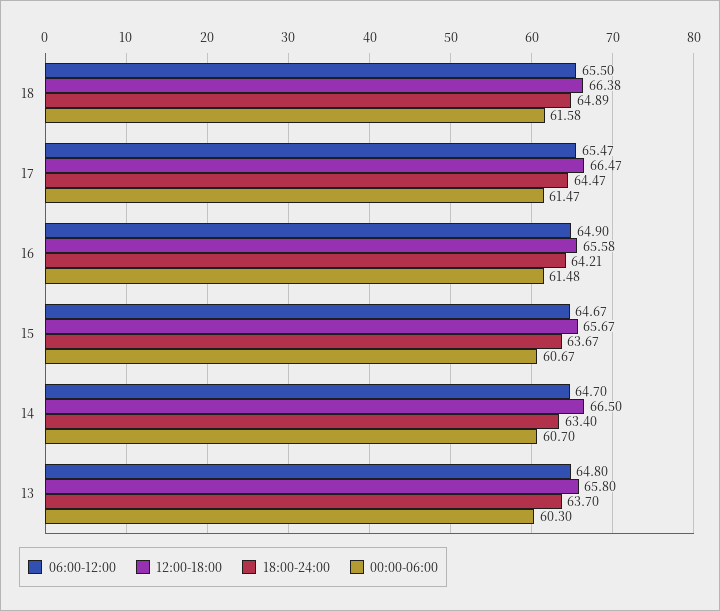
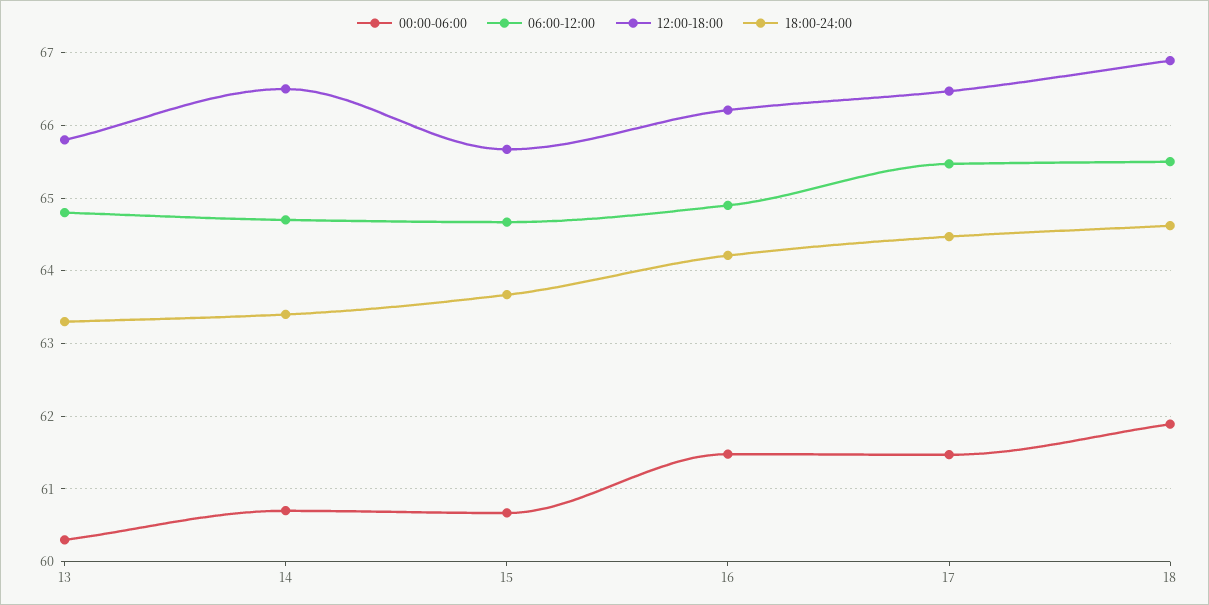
  {
    "06:00-12:00": {
      "18": 65.5,
      "17": 65.47,
      "16": 64.9,
      "15": 64.67,
      "14": 64.7,
      "13": 64.8
    },
    "12:00-18:00": {
-     "18": 66.38,
+     "18": 66.9,
      "17": 66.47,
-     "16": 65.58,
+     "16": 66.2,
      "15": 65.67,
      "14": 66.5,
      "13": 65.8
    },
    "18:00-24:00": {
-     "18": 64.89,
+     "18": 64.6,
      "17": 64.47,
      "16": 64.21,
      "15": 63.67,
      "14": 63.4,
-     "13": 63.7
+     "13": 63.3
    },
    "00:00-06:00": {
-     "18": 61.58,
+     "18": 61.9,
      "17": 61.47,
      "16": 61.48,
      "15": 60.67,
      "14": 60.7,
      "13": 60.3
    }
  }

